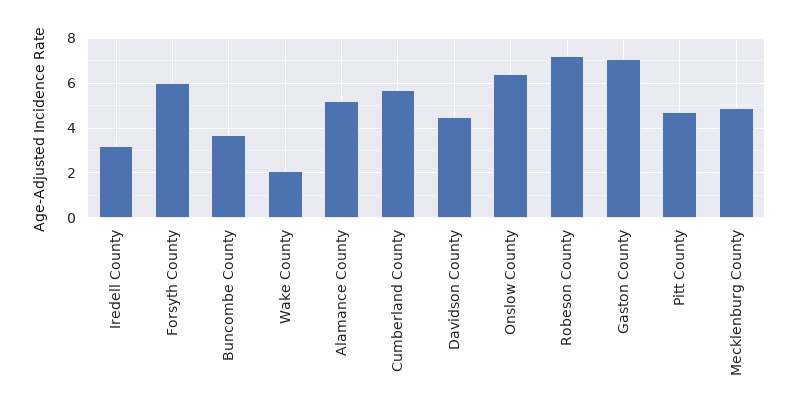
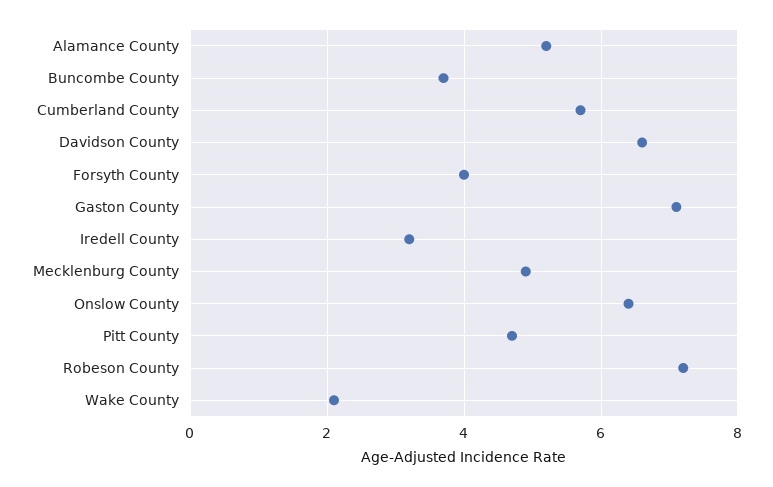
  {
    "Iredell County": 3,
-   "Forsyth County": 6,
+   "Forsyth County": 4,
    "Buncombe County": 3.5,
    "Wake County": 2,
    "Alamance County": 5,
    "Cumberland County": 5.5,
-   "Davidson County": 4.5,
+   "Davidson County": 6.5,
    "Onslow County": 6.5,
    "Robeson County": 7,
    "Gaston County": 7,
    "Pitt County": 4.5,
    "Mecklenburg County": 5
  }

